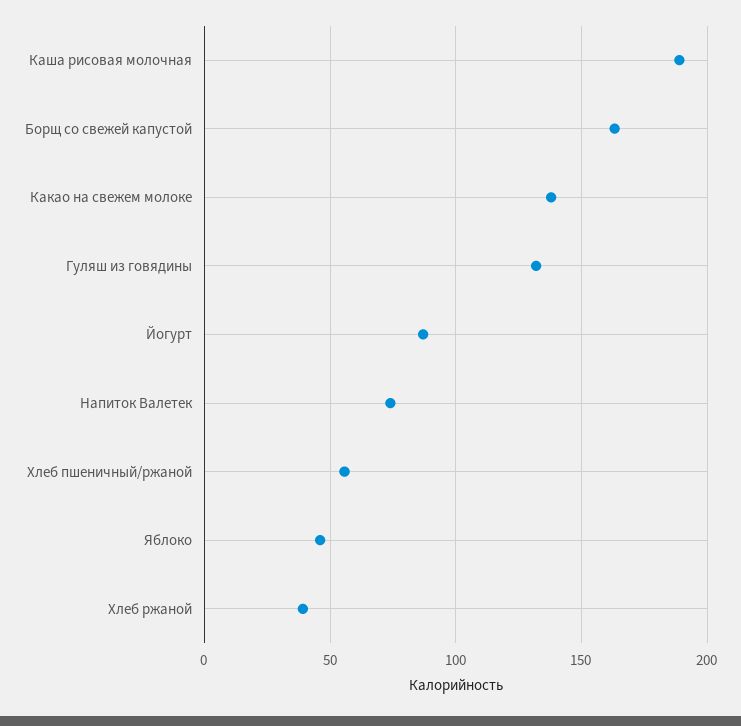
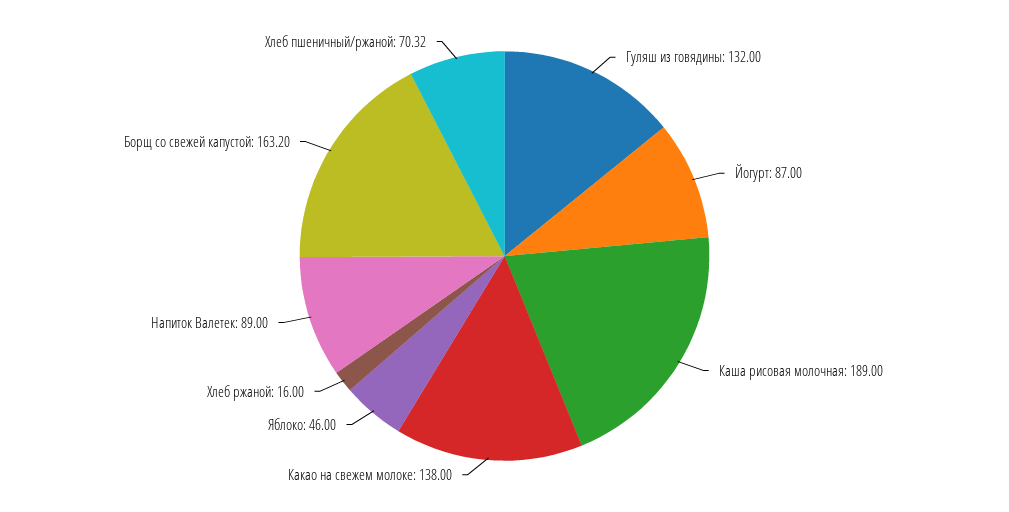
  {
    "Каша рисовая молочная": 189,
    "Борщ со свежей капустой": 163.2,
    "Какао на свежем молоке": 138,
    "Гуляш из говядины": 132,
    "Йогурт": 87,
-   "Напиток Валетек": 75,
+   "Напиток Валетек": 89,
-   "Хлеб пшеничный/ржаной": 55,
+   "Хлеб пшеничный/ржаной": 70.32,
    "Яблоко": 46,
-   "Хлеб ржаной": 40
+   "Хлеб ржаной": 16
  }

